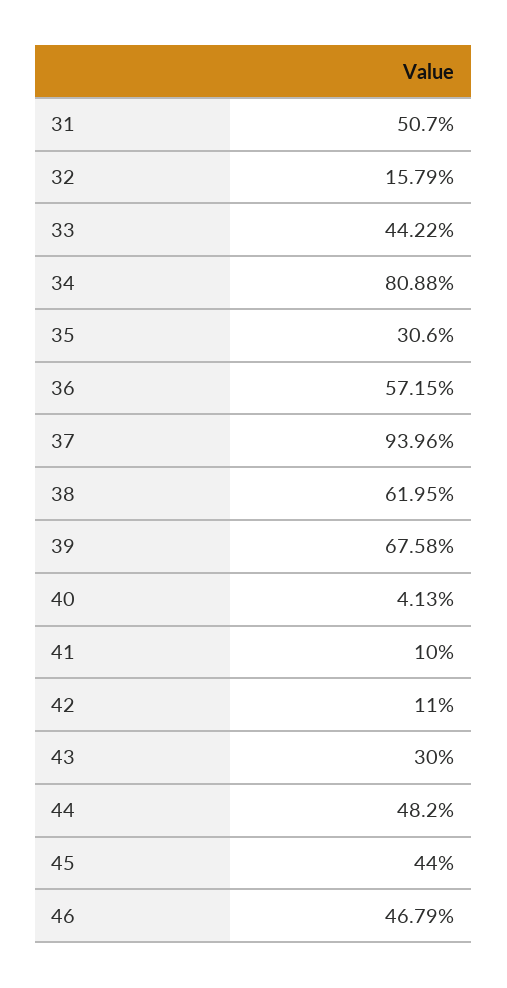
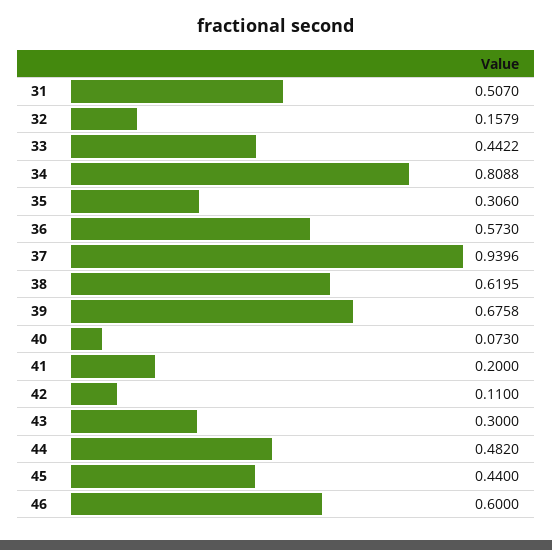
  {
    "31": 0.507,
    "32": 0.1579,
    "33": 0.4422,
    "34": 0.8088,
    "35": 0.306,
-   "36": 0.5715,
+   "36": 0.573,
    "37": 0.9396,
    "38": 0.6195,
    "39": 0.6758,
-   "40": 0.0413,
+   "40": 0.073,
-   "41": 0.1,
+   "41": 0.2,
    "42": 0.11,
    "43": 0.3,
    "44": 0.482,
    "45": 0.44,
-   "46": 0.4679
+   "46": 0.6
  }

